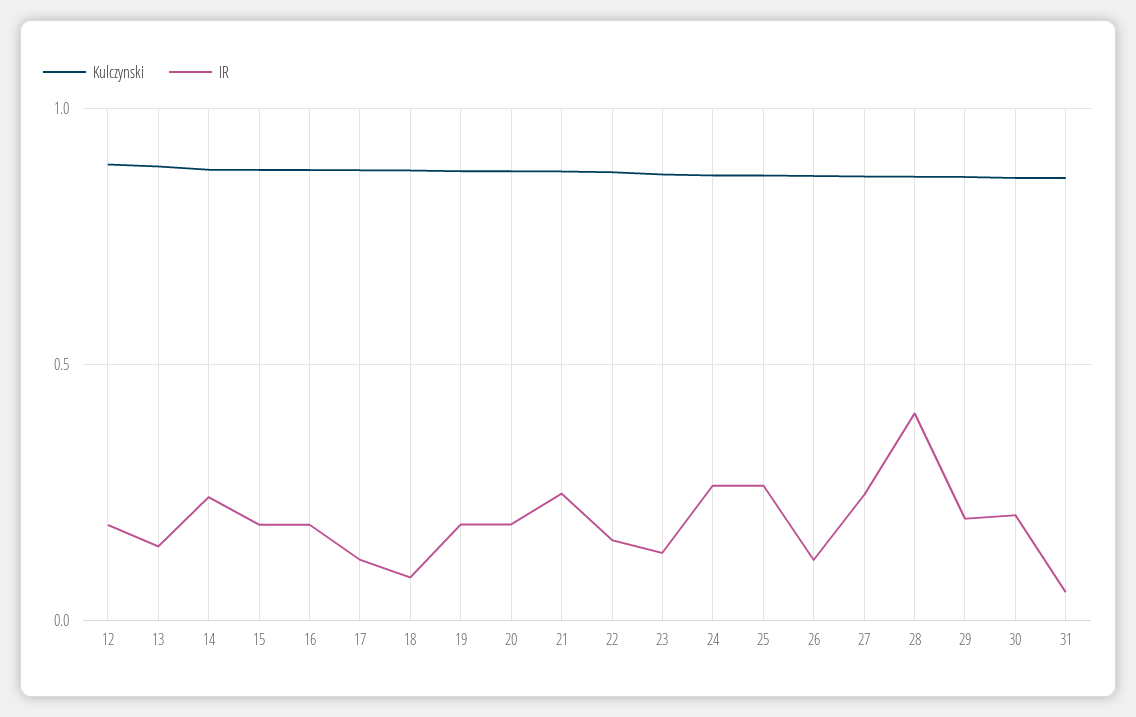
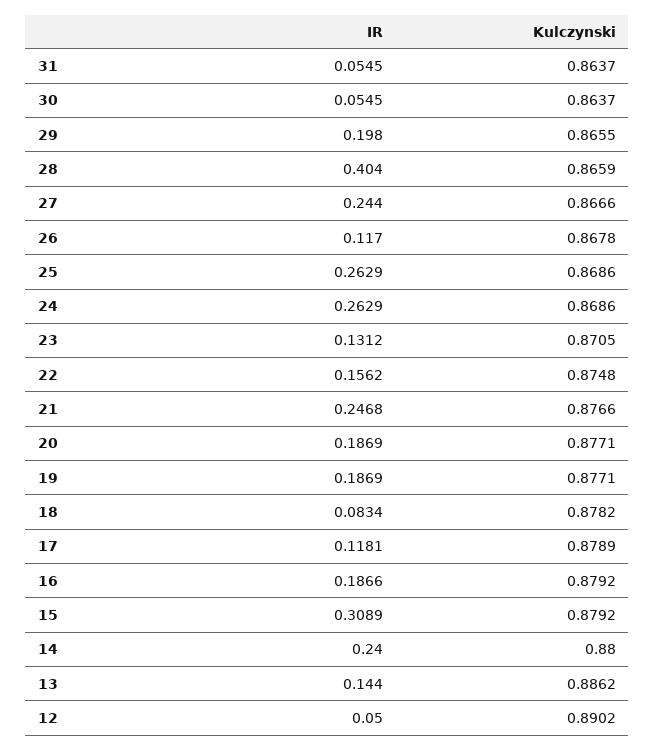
  {
    "Kulczynski": {
      "12": 0.8902,
      "13": 0.8862,
      "14": 0.88,
      "15": 0.8792,
      "16": 0.8792,
      "17": 0.8789,
      "18": 0.8782,
      "19": 0.8771,
      "20": 0.8771,
      "21": 0.8766,
      "22": 0.8748,
      "23": 0.8705,
      "24": 0.8686,
      "25": 0.8686,
      "26": 0.8678,
      "27": 0.8666,
      "28": 0.8659,
      "29": 0.8655,
      "30": 0.8637,
      "31": 0.8637
    },
    "IR": {
-     "12": 0.2,
+     "12": 0.05,
      "13": 0.144,
      "14": 0.24,
-     "15": 0.2,
+     "15": 0.3089,
      "16": 0.1866,
      "17": 0.1181,
      "18": 0.0834,
      "19": 0.1869,
      "20": 0.1869,
      "21": 0.2468,
      "22": 0.1562,
      "23": 0.1312,
      "24": 0.2629,
      "25": 0.2629,
      "26": 0.117,
      "27": 0.244,
      "28": 0.404,
      "29": 0.198,
-     "30": 0.2,
+     "30": 0.0545,
      "31": 0.0545
    }
  }

